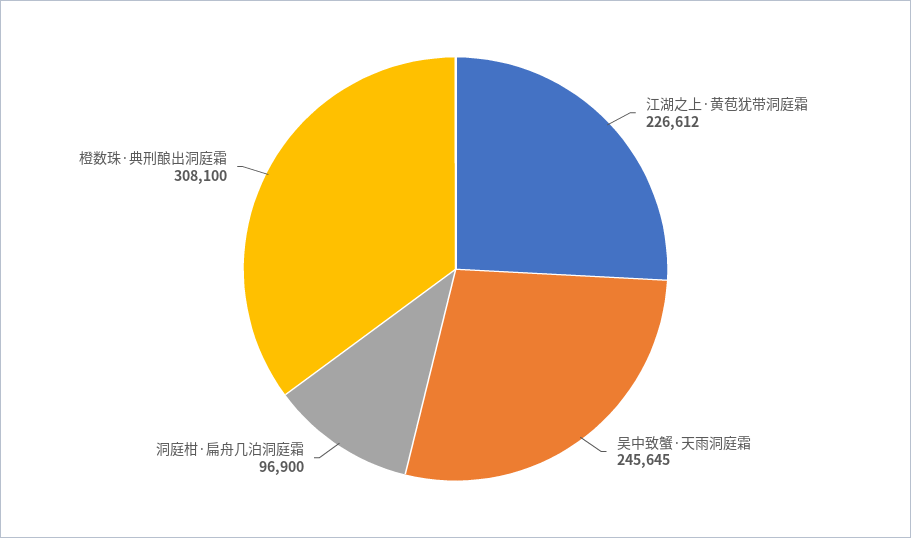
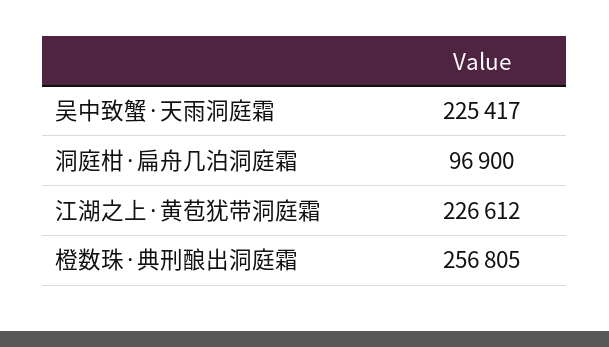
  {
    "江湖之上·黄苞犹带洞庭霜": 226612,
-   "吴中致蟹·天雨洞庭霜": 245645,
+   "吴中致蟹·天雨洞庭霜": 225417,
    "洞庭柑·扁舟几泊洞庭霜": 96900,
-   "橙数珠·典刑酿出洞庭霜": 308100
+   "橙数珠·典刑酿出洞庭霜": 256805
  }

